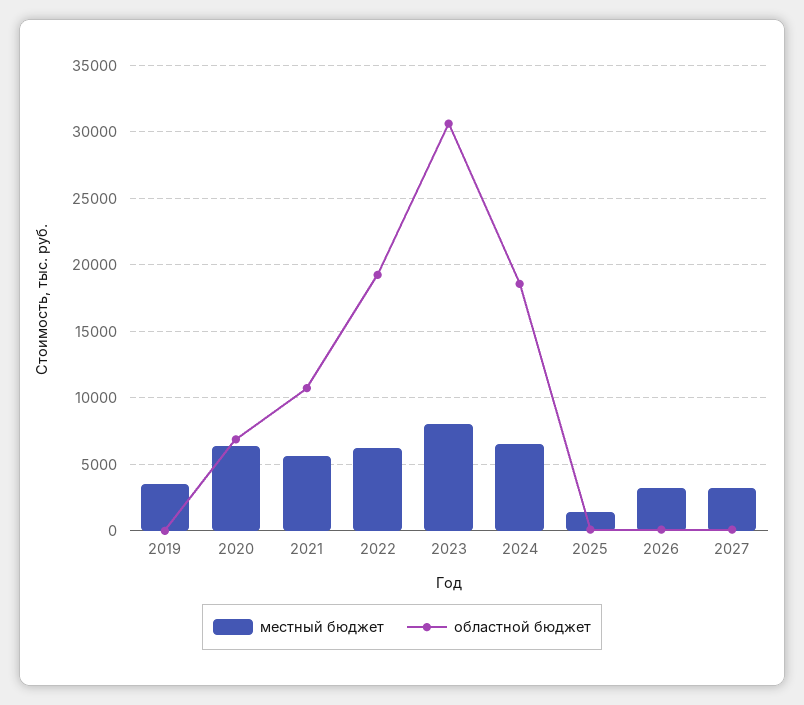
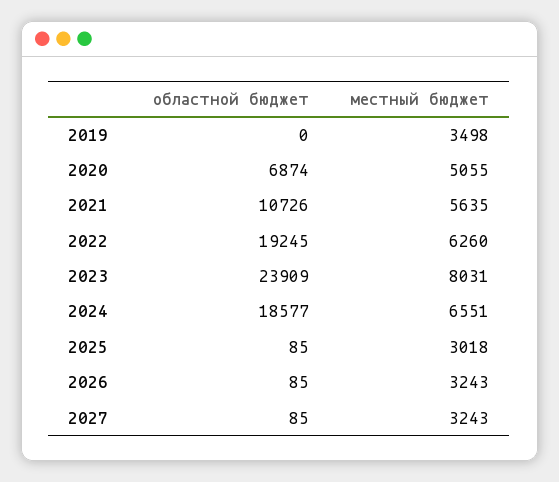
  {
    "местный бюджет": {
      "2019": 3498,
-     "2020": 6500,
+     "2020": 5055,
      "2021": 5635,
      "2022": 6260,
      "2023": 8031,
      "2024": 6551,
-     "2025": 1500,
+     "2025": 3018,
      "2026": 3243,
      "2027": 3243
    },
    "областной бюджет": {
      "2019": 0,
      "2020": 6874,
      "2021": 10726,
      "2022": 19245,
-     "2023": 30500,
+     "2023": 23909,
      "2024": 18577,
      "2025": 85,
      "2026": 85,
      "2027": 85
    }
  }

